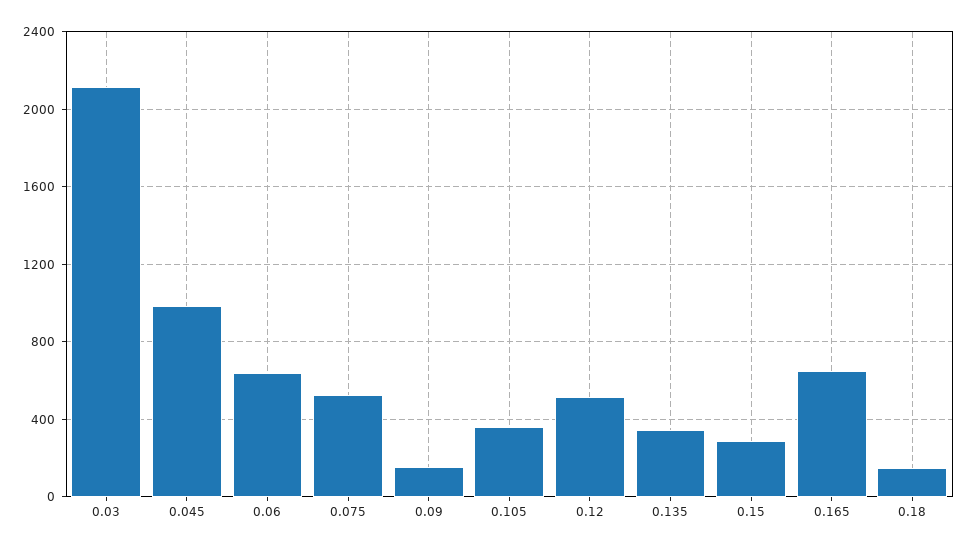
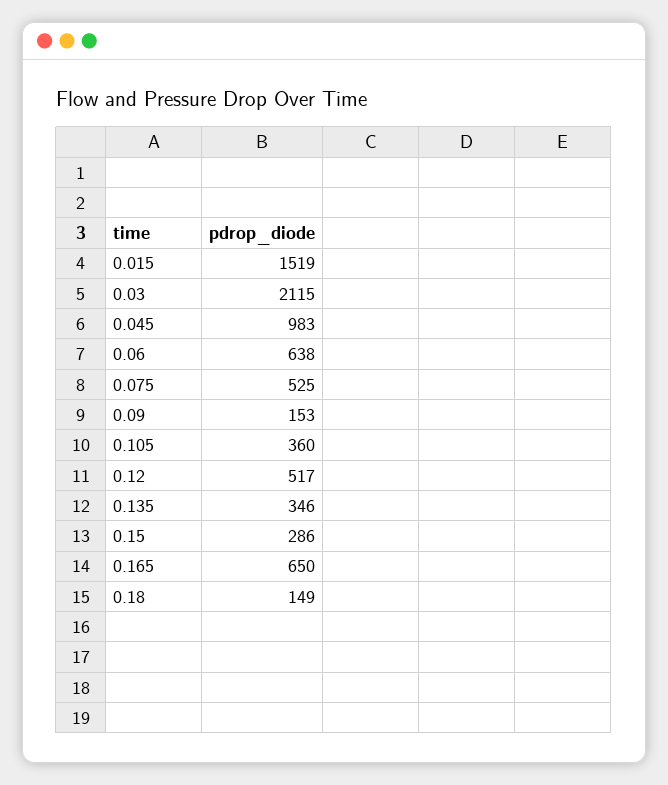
  {
    "0.03": 2115,
    "0.045": 983,
    "0.06": 638,
    "0.075": 525,
    "0.09": 153,
    "0.105": 360,
    "0.12": 517,
    "0.135": 346,
    "0.15": 286,
    "0.165": 650,
-   "0.18": 149
+   "0.18": 149,
+   "0.015": 1519
  }

